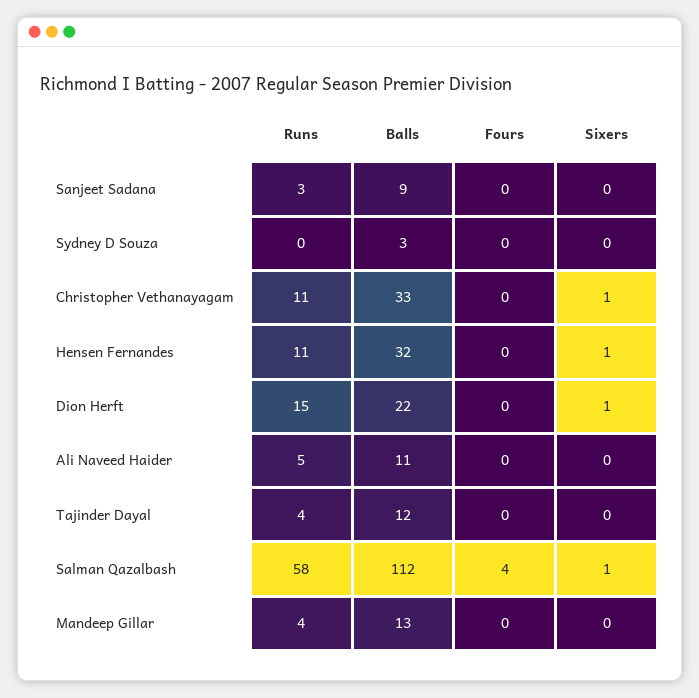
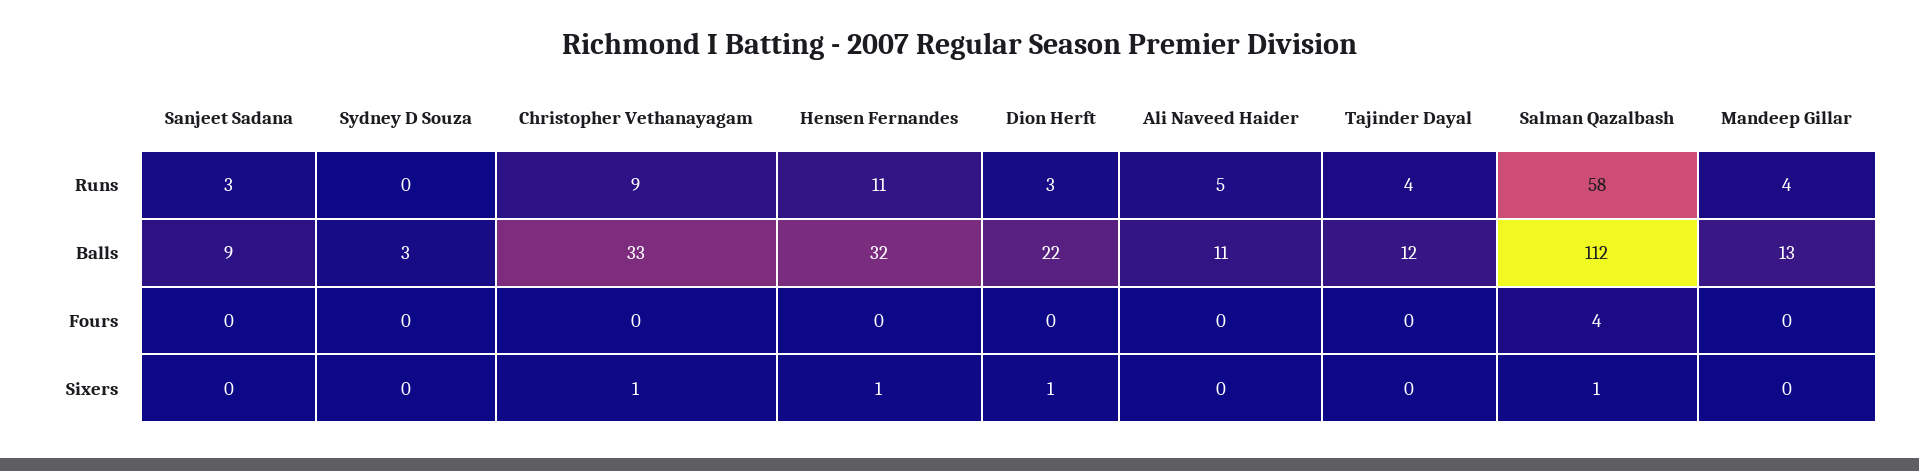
  {
    "Runs": {
      "Sanjeet Sadana": 3,
      "Sydney D Souza": 0,
-     "Christopher Vethanayagam": 11,
+     "Christopher Vethanayagam": 9,
      "Hensen Fernandes": 11,
-     "Dion Herft": 15,
+     "Dion Herft": 3,
      "Ali Naveed Haider": 5,
      "Tajinder Dayal": 4,
      "Salman Qazalbash": 58,
      "Mandeep Gillar": 4
    },
    "Balls": {
      "Sanjeet Sadana": 9,
      "Sydney D Souza": 3,
      "Christopher Vethanayagam": 33,
      "Hensen Fernandes": 32,
      "Dion Herft": 22,
      "Ali Naveed Haider": 11,
      "Tajinder Dayal": 12,
      "Salman Qazalbash": 112,
      "Mandeep Gillar": 13
    },
    "Fours": {
      "Sanjeet Sadana": 0,
      "Sydney D Souza": 0,
      "Christopher Vethanayagam": 0,
      "Hensen Fernandes": 0,
      "Dion Herft": 0,
      "Ali Naveed Haider": 0,
      "Tajinder Dayal": 0,
      "Salman Qazalbash": 4,
      "Mandeep Gillar": 0
    },
    "Sixers": {
      "Sanjeet Sadana": 0,
      "Sydney D Souza": 0,
      "Christopher Vethanayagam": 1,
      "Hensen Fernandes": 1,
      "Dion Herft": 1,
      "Ali Naveed Haider": 0,
      "Tajinder Dayal": 0,
      "Salman Qazalbash": 1,
      "Mandeep Gillar": 0
    }
  }

